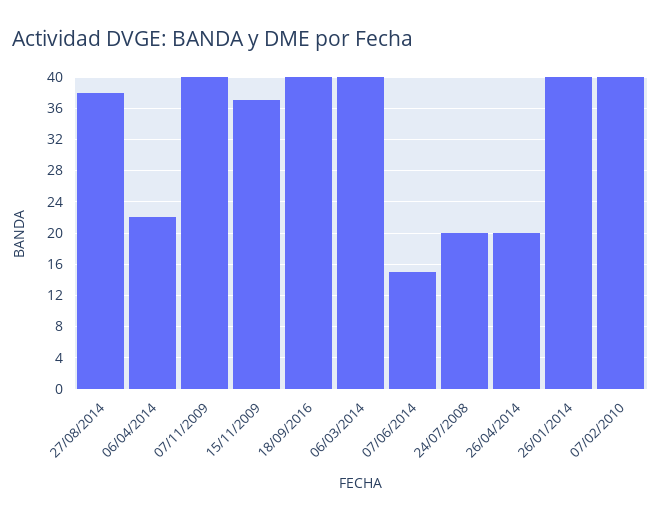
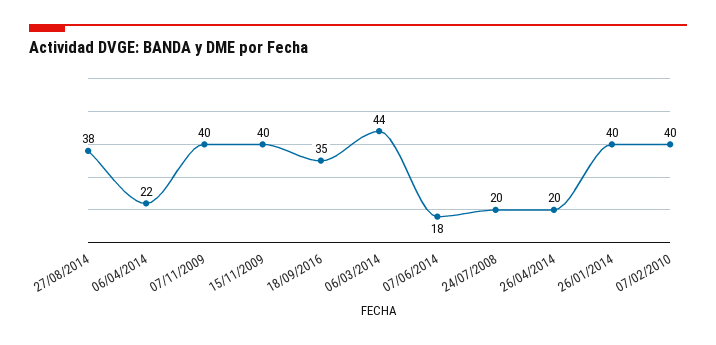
  {
    "27/08/2014": 38,
    "06/04/2014": 22,
    "07/11/2009": 40,
-   "15/11/2009": 37,
+   "15/11/2009": 40,
-   "18/09/2016": 40,
+   "18/09/2016": 35,
-   "06/03/2014": 40,
+   "06/03/2014": 44,
-   "07/06/2014": 15,
+   "07/06/2014": 18,
    "24/07/2008": 20,
    "26/04/2014": 20,
    "26/01/2014": 40,
    "07/02/2010": 40
  }

